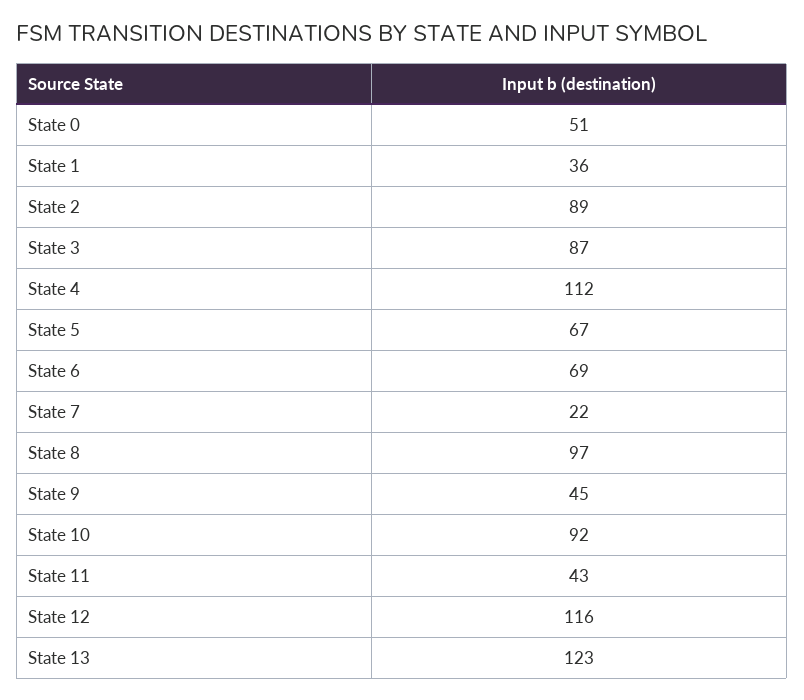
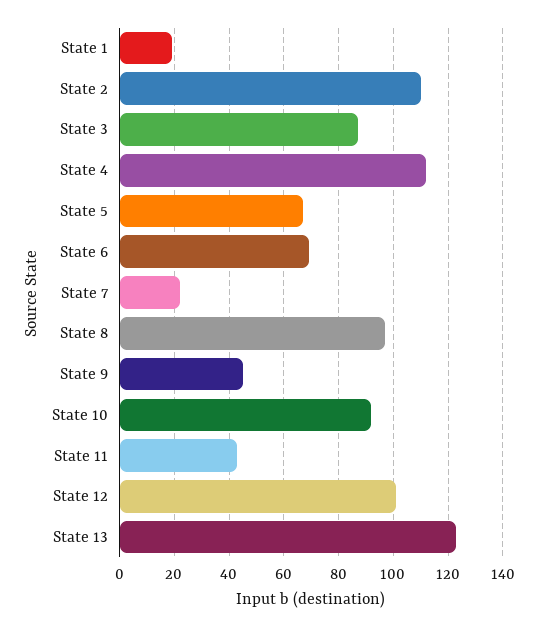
  {
-   "State 0": 51,
-   "State 1": 36,
+   "State 1": 20,
-   "State 2": 89,
+   "State 2": 110,
    "State 3": 87,
    "State 4": 112,
    "State 5": 67,
    "State 6": 69,
    "State 7": 22,
    "State 8": 97,
    "State 9": 45,
    "State 10": 92,
    "State 11": 43,
-   "State 12": 116,
+   "State 12": 100,
    "State 13": 123
  }

